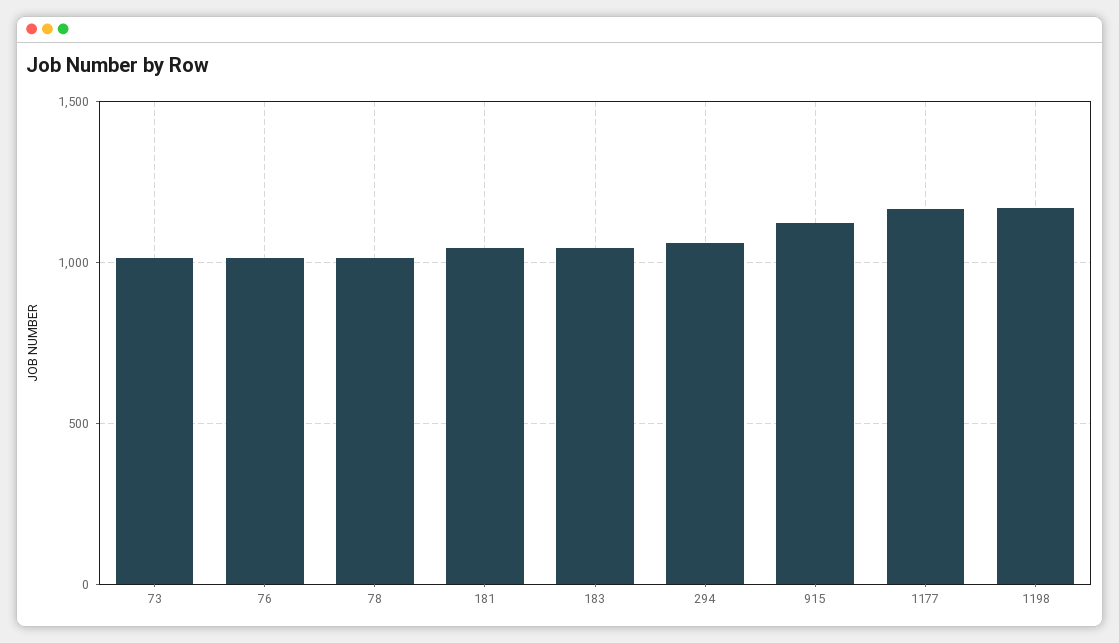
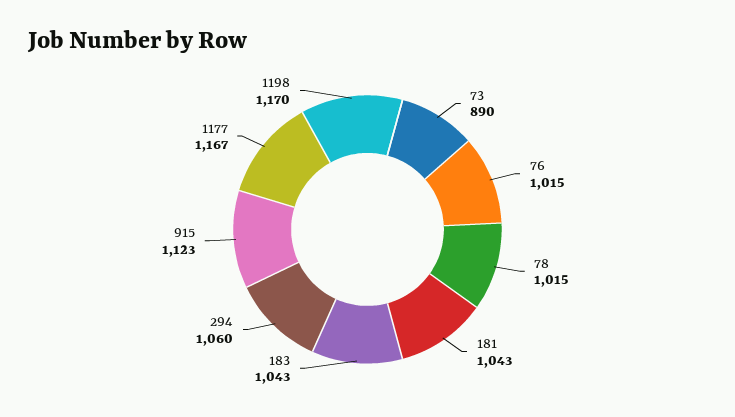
  {
-   "73": 1000,
+   "73": 890,
    "76": 1015,
    "78": 1015,
    "181": 1043,
    "183": 1043,
    "294": 1060,
    "915": 1123,
    "1177": 1167,
    "1198": 1170
  }

